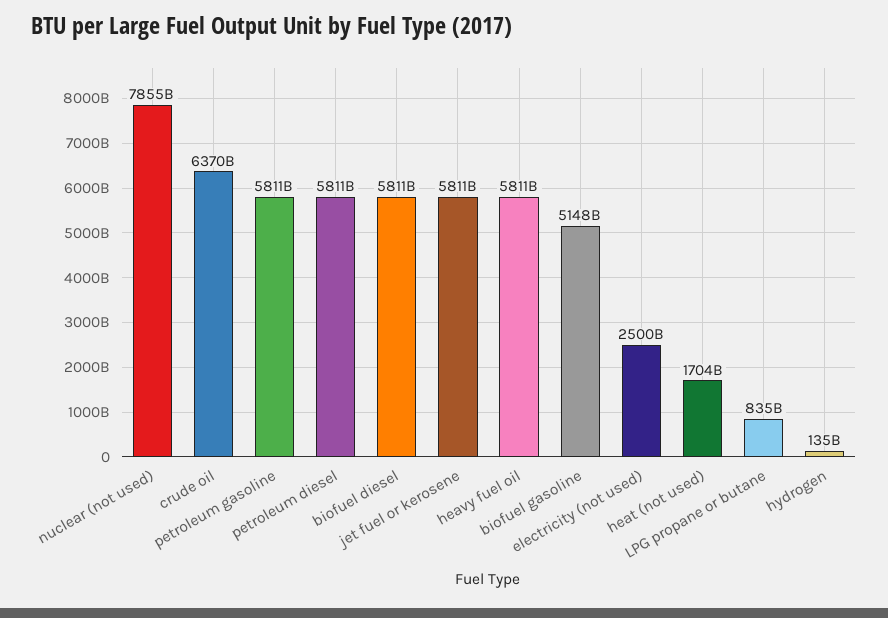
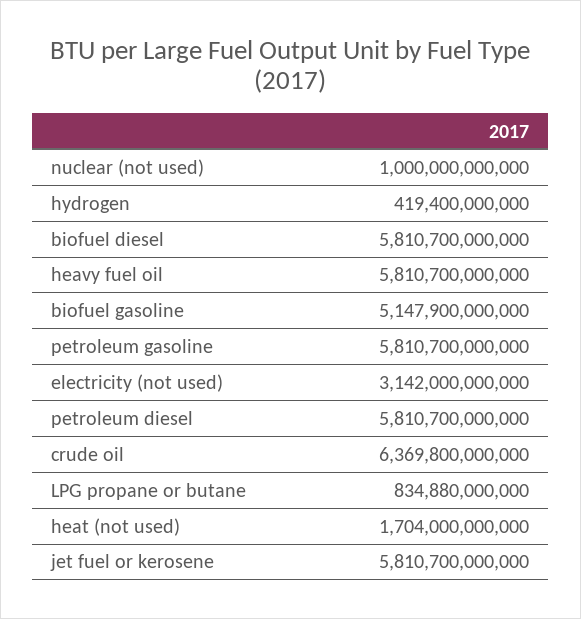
  {
-   "nuclear (not used)": 7855000000000,
+   "nuclear (not used)": 1000000000000,
    "crude oil": 6369800000000,
    "petroleum gasoline": 5810700000000,
    "petroleum diesel": 5810700000000,
    "biofuel diesel": 5810700000000,
    "jet fuel or kerosene": 5810700000000,
    "heavy fuel oil": 5810700000000,
    "biofuel gasoline": 5147900000000,
-   "electricity (not used)": 2500000000000,
+   "electricity (not used)": 3142000000000,
    "heat (not used)": 1704000000000,
    "LPG propane or butane": 834880000000,
-   "hydrogen": 135000000000
+   "hydrogen": 419400000000
  }

